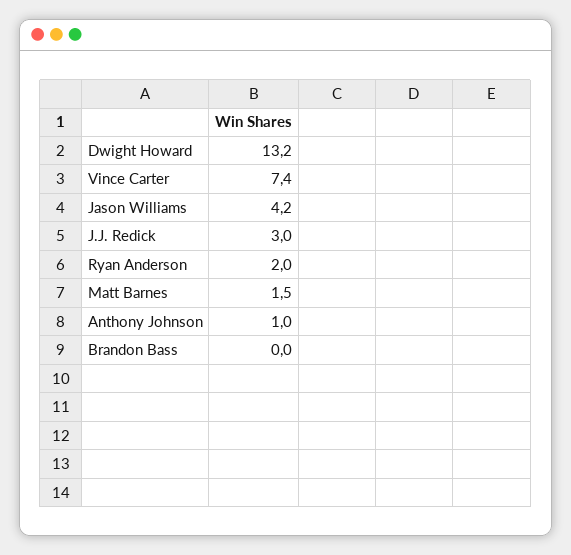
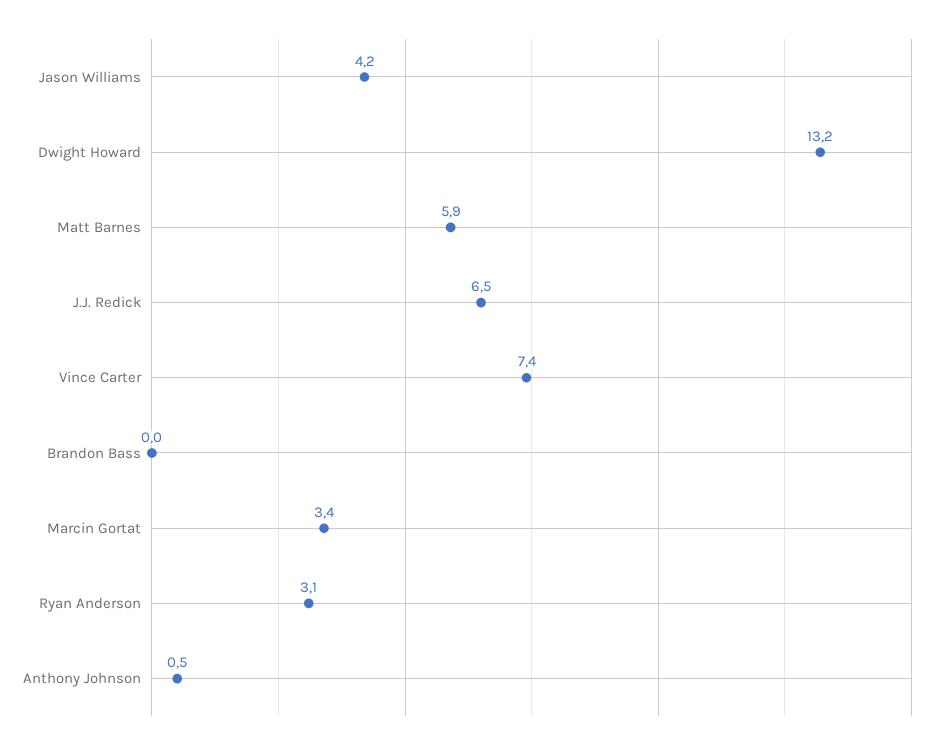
  {
    "Dwight Howard": 13.2,
    "Vince Carter": 7.4,
    "Jason Williams": 4.2,
-   "J.J. Redick": 3,
+   "J.J. Redick": 6.5,
-   "Ryan Anderson": 2,
+   "Ryan Anderson": 3.1,
-   "Matt Barnes": 1.5,
+   "Matt Barnes": 5.9,
-   "Anthony Johnson": 1,
+   "Anthony Johnson": 0.5,
-   "Brandon Bass": 0
+   "Brandon Bass": 0,
+   "Marcin Gortat": 3.4
  }

